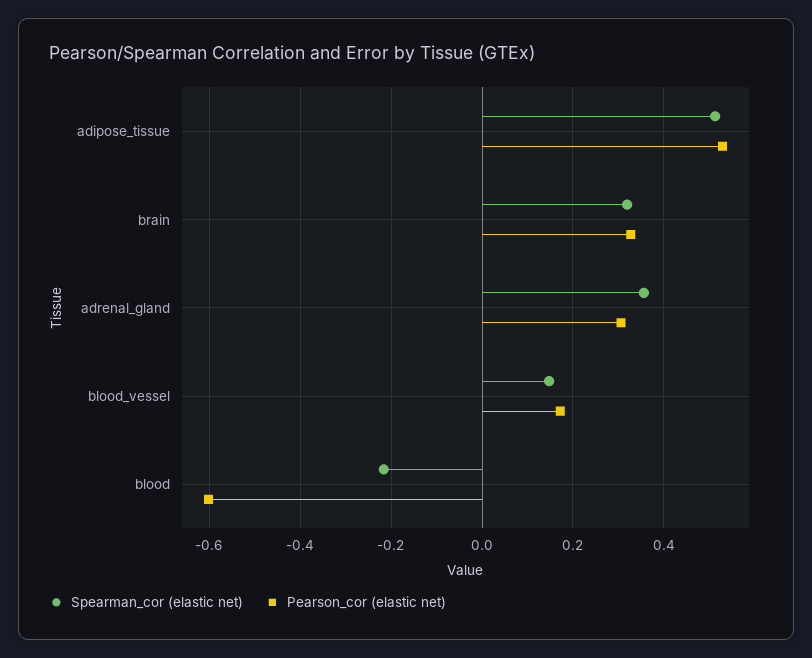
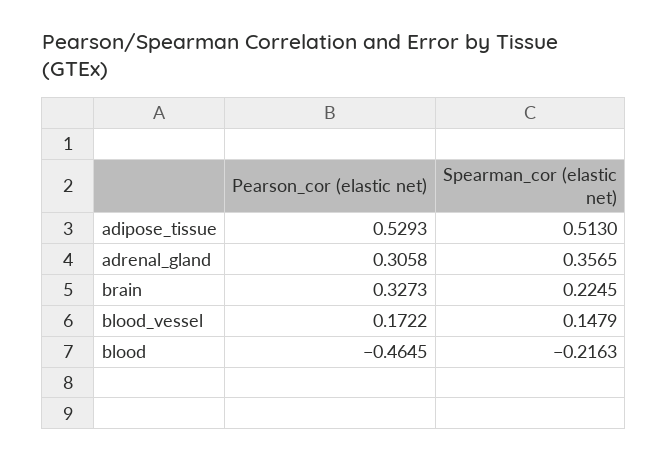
  {
    "Spearman_cor (elastic net)": {
      "adipose_tissue": 0.513,
-     "brain": 0.32,
+     "brain": 0.2245,
      "adrenal_gland": 0.3565,
      "blood_vessel": 0.1479,
      "blood": -0.2163
    },
    "Pearson_cor (elastic net)": {
      "adipose_tissue": 0.5293,
      "brain": 0.3273,
      "adrenal_gland": 0.3058,
      "blood_vessel": 0.1722,
-     "blood": -0.6
+     "blood": -0.4645
    }
  }

